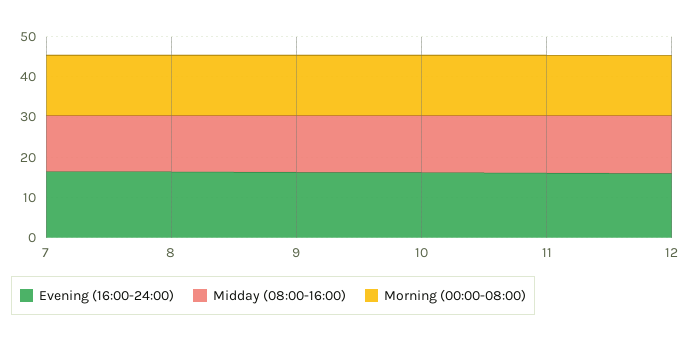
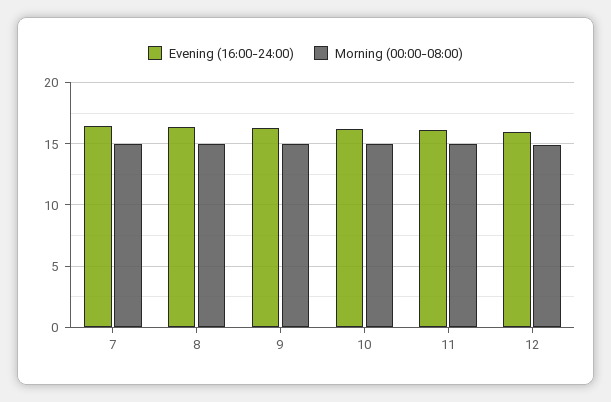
  {
    "Evening (16:00-24:00)": {
      "7": 16.5,
      "8": 16.5,
      "9": 16.5,
      "10": 16,
      "11": 16,
      "12": 16
    },
-   "Midday (08:00-16:00)": {
-     "7": 14,
-     "8": 14,
-     "9": 14,
-     "10": 14,
-     "11": 14,
-     "12": 14
-   },
    "Morning (00:00-08:00)": {
      "7": 15,
      "8": 15,
      "9": 15,
      "10": 15,
      "11": 15,
      "12": 15
    }
  }

